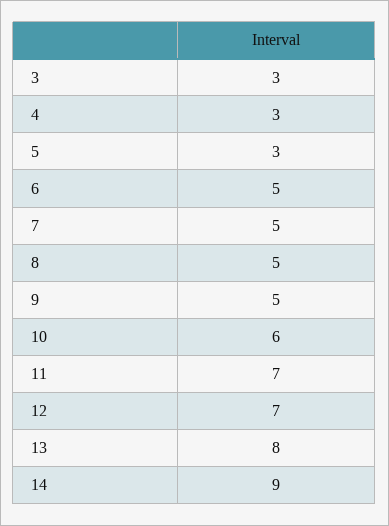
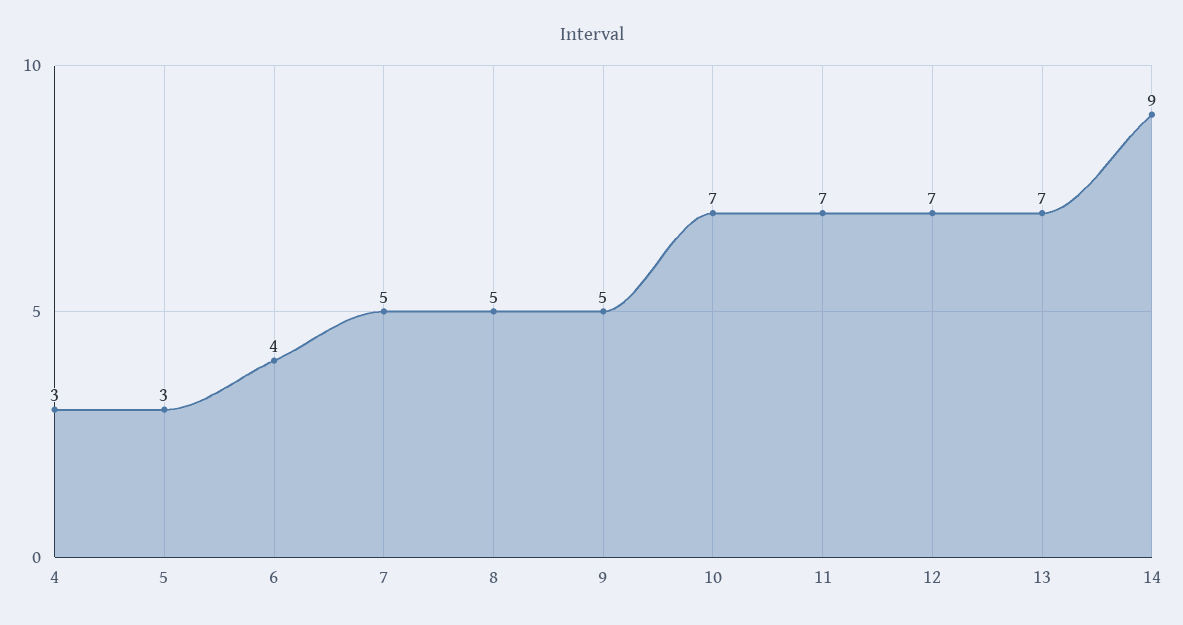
  {
-   "3": 3,
    "4": 3,
    "5": 3,
-   "6": 5,
+   "6": 4,
    "7": 5,
    "8": 5,
    "9": 5,
-   "10": 6,
+   "10": 7,
    "11": 7,
    "12": 7,
-   "13": 8,
+   "13": 7,
    "14": 9
  }

